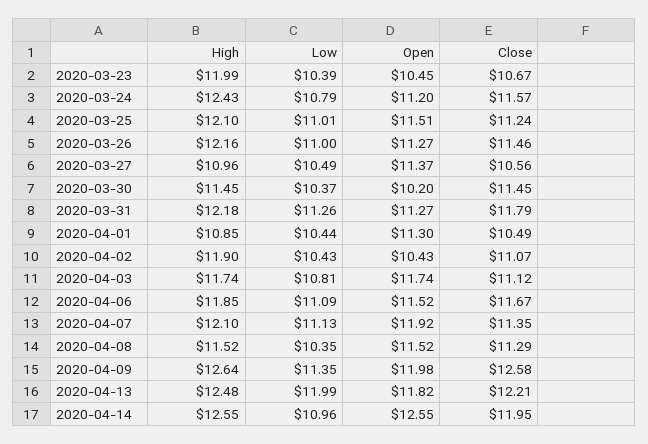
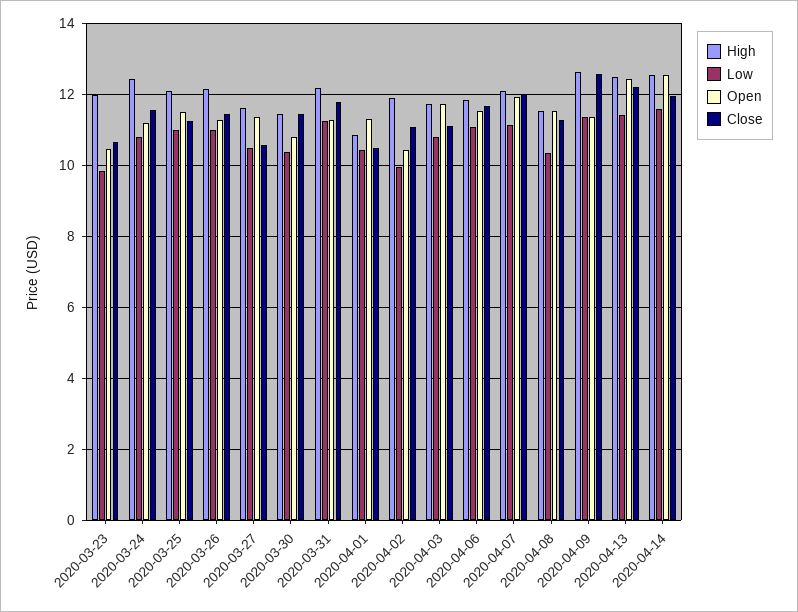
  {
    "High": {
      "2020-03-23": 11.99,
      "2020-03-24": 12.43,
      "2020-03-25": 12.1,
      "2020-03-26": 12.16,
-     "2020-03-27": 10.96,
+     "2020-03-27": 11.6,
      "2020-03-30": 11.45,
      "2020-03-31": 12.18,
      "2020-04-01": 10.85,
      "2020-04-02": 11.9,
      "2020-04-03": 11.74,
      "2020-04-06": 11.85,
      "2020-04-07": 12.1,
      "2020-04-08": 11.52,
      "2020-04-09": 12.64,
      "2020-04-13": 12.48,
      "2020-04-14": 12.55
    },
    "Low": {
-     "2020-03-23": 10.39,
+     "2020-03-23": 9.8,
      "2020-03-24": 10.79,
      "2020-03-25": 11.01,
      "2020-03-26": 11,
      "2020-03-27": 10.49,
      "2020-03-30": 10.37,
      "2020-03-31": 11.26,
      "2020-04-01": 10.44,
-     "2020-04-02": 10.43,
+     "2020-04-02": 10,
      "2020-04-03": 10.81,
      "2020-04-06": 11.09,
      "2020-04-07": 11.13,
      "2020-04-08": 10.35,
      "2020-04-09": 11.35,
-     "2020-04-13": 11.99,
+     "2020-04-13": 11.4,
-     "2020-04-14": 10.96
+     "2020-04-14": 11.6
    },
    "Open": {
      "2020-03-23": 10.45,
      "2020-03-24": 11.2,
      "2020-03-25": 11.51,
      "2020-03-26": 11.27,
      "2020-03-27": 11.37,
-     "2020-03-30": 10.2,
+     "2020-03-30": 10.8,
      "2020-03-31": 11.27,
      "2020-04-01": 11.3,
      "2020-04-02": 10.43,
      "2020-04-03": 11.74,
      "2020-04-06": 11.52,
      "2020-04-07": 11.92,
      "2020-04-08": 11.52,
-     "2020-04-09": 11.98,
+     "2020-04-09": 11.4,
-     "2020-04-13": 11.82,
+     "2020-04-13": 12.4,
      "2020-04-14": 12.55
    },
    "Close": {
      "2020-03-23": 10.67,
      "2020-03-24": 11.57,
      "2020-03-25": 11.24,
      "2020-03-26": 11.46,
      "2020-03-27": 10.56,
      "2020-03-30": 11.45,
      "2020-03-31": 11.79,
      "2020-04-01": 10.49,
      "2020-04-02": 11.07,
      "2020-04-03": 11.12,
      "2020-04-06": 11.67,
-     "2020-04-07": 11.35,
+     "2020-04-07": 12,
      "2020-04-08": 11.29,
      "2020-04-09": 12.58,
      "2020-04-13": 12.21,
      "2020-04-14": 11.95
    }
  }

